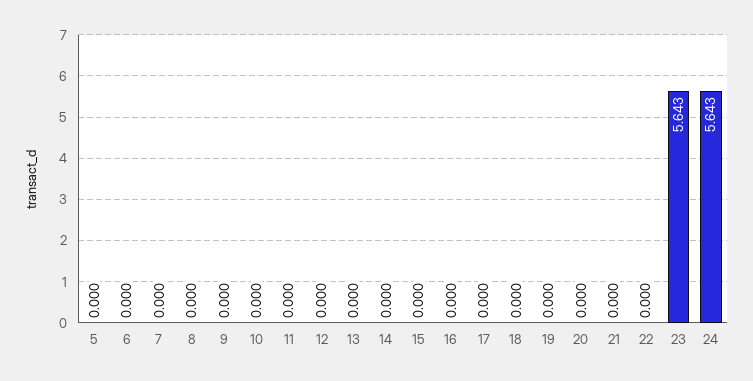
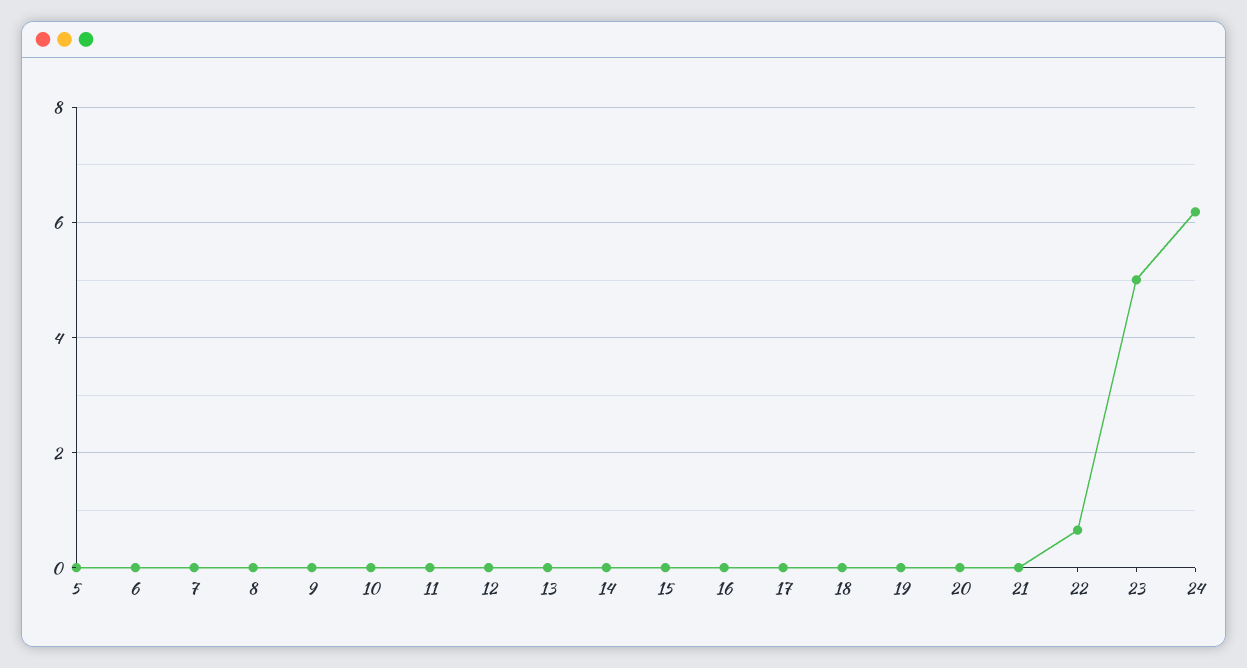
  {
    "5": 0,
    "6": 0,
    "7": 0,
    "8": 0,
    "9": 0,
    "10": 0,
    "11": 0,
    "12": 0,
    "13": 0,
    "14": 0,
    "15": 0,
    "16": 0,
    "17": 0,
    "18": 0,
    "19": 0,
    "20": 0,
    "21": 0,
-   "22": 0,
+   "22": 0.6,
-   "23": 5.643,
+   "23": 5,
-   "24": 5.643
+   "24": 6.2
  }

